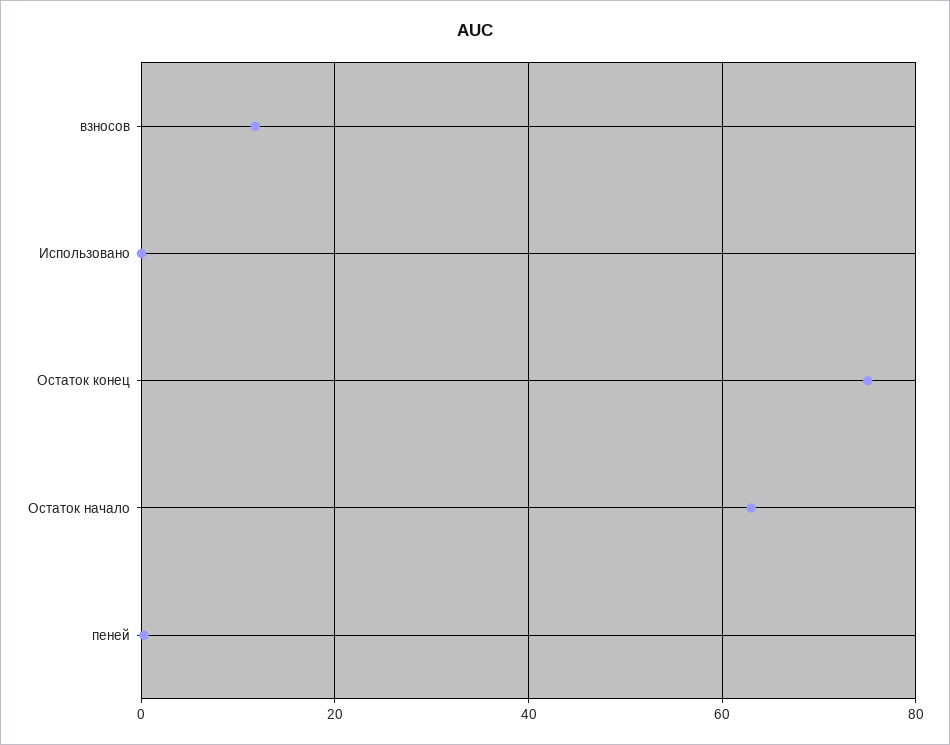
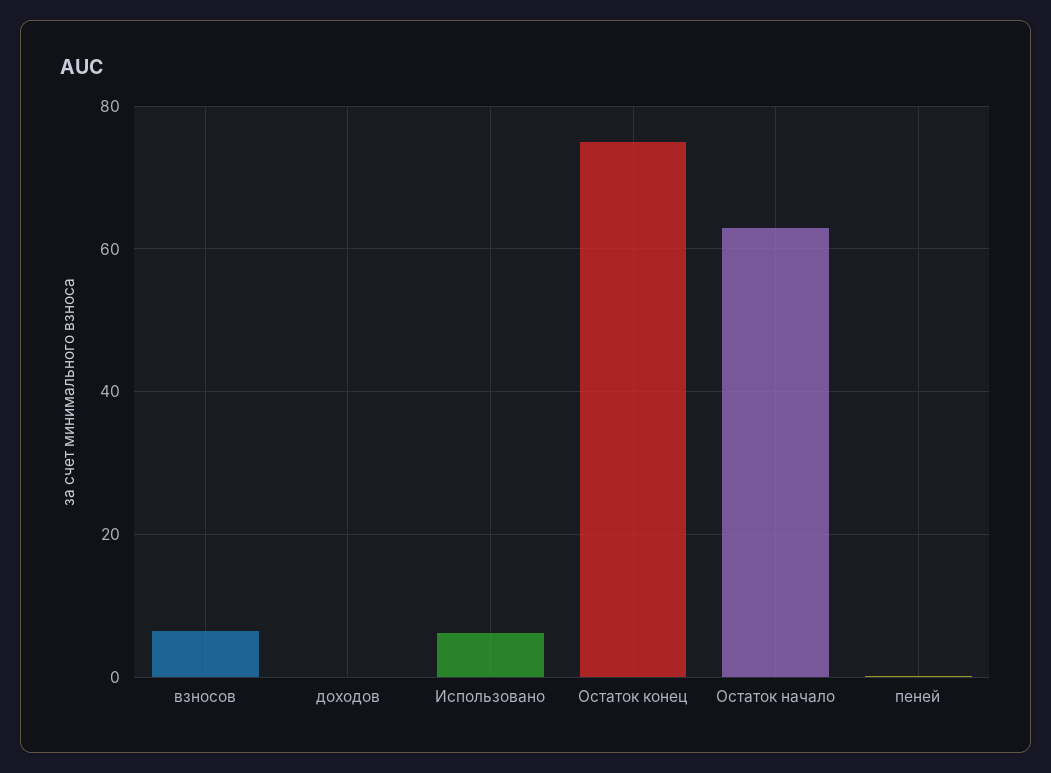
  {
-   "взносов": 12,
+   "взносов": 6,
-   "Использовано": 0,
+   "Использовано": 6,
    "Остаток конец": 76,
    "Остаток начало": 64,
-   "пеней": 0
+   "пеней": 0,
+   "доходов": 0
  }

